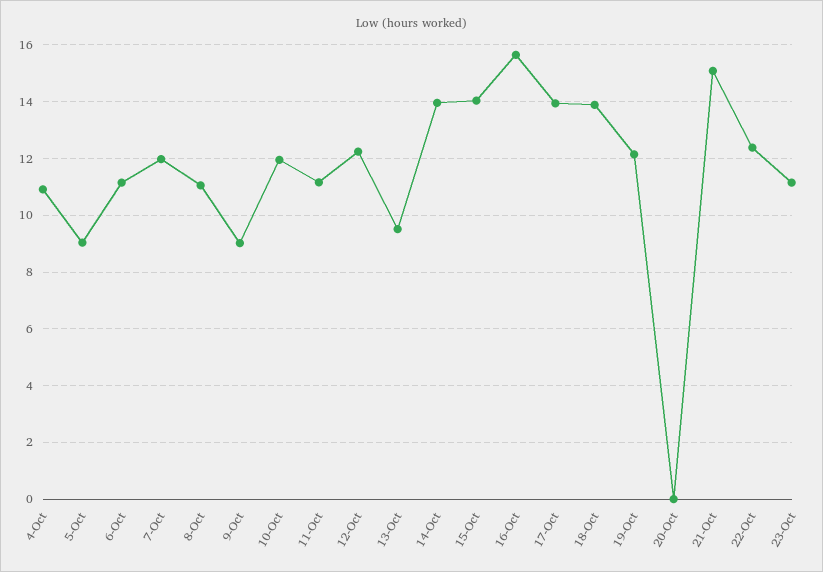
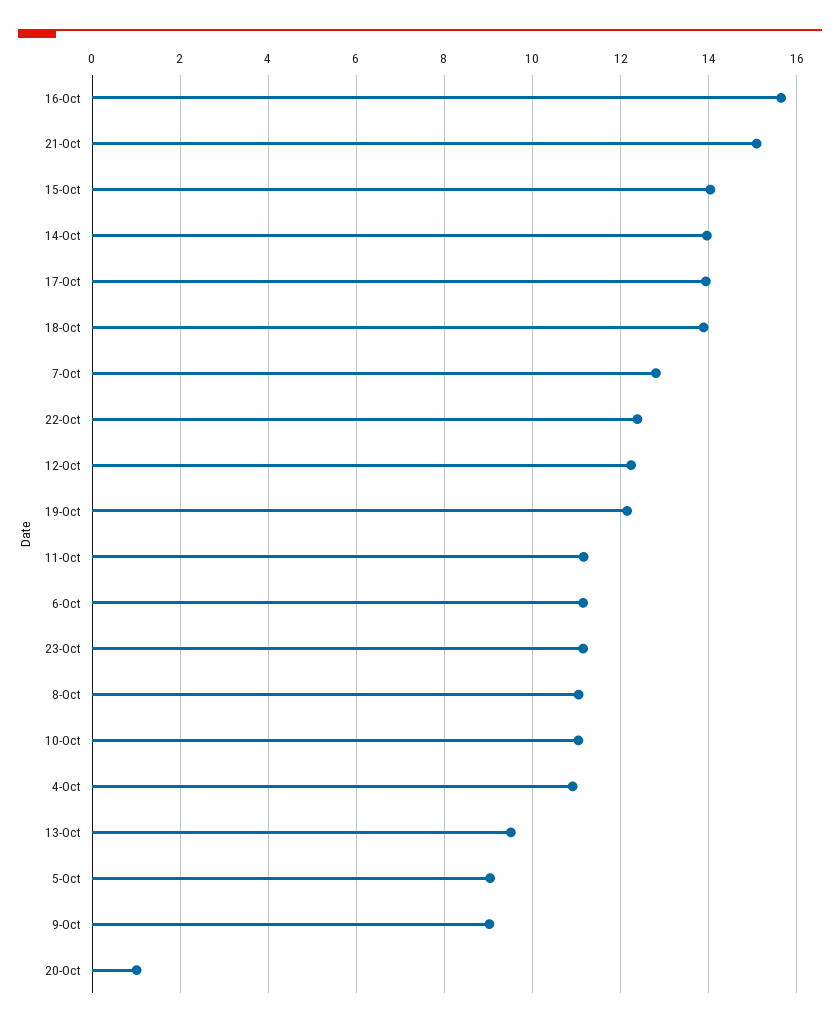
  {
    "4-Oct": 11,
    "5-Oct": 9,
    "6-Oct": 11.2,
-   "7-Oct": 12,
+   "7-Oct": 12.8,
    "8-Oct": 11,
    "9-Oct": 9,
-   "10-Oct": 12,
+   "10-Oct": 11,
    "11-Oct": 11.2,
    "12-Oct": 12.2,
    "13-Oct": 9.6,
    "14-Oct": 14,
    "15-Oct": 14,
    "16-Oct": 15.6,
    "17-Oct": 14,
    "18-Oct": 13.8,
    "19-Oct": 12.2,
-   "20-Oct": 0,
+   "20-Oct": 1,
    "21-Oct": 15,
    "22-Oct": 12.4,
    "23-Oct": 11.2
  }

